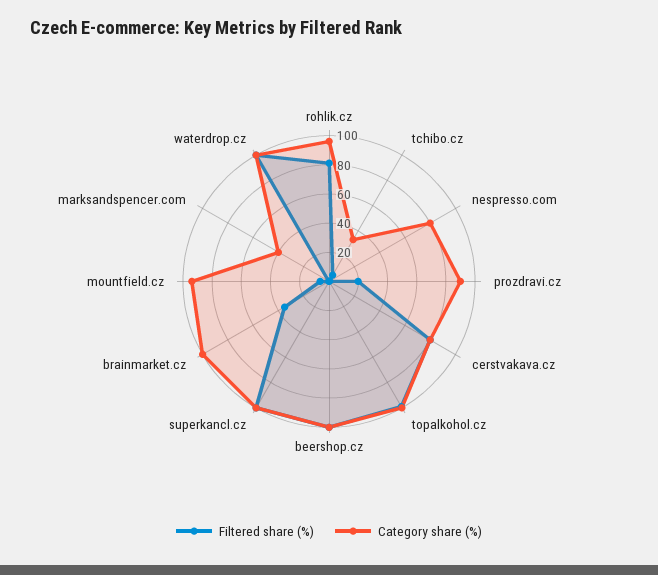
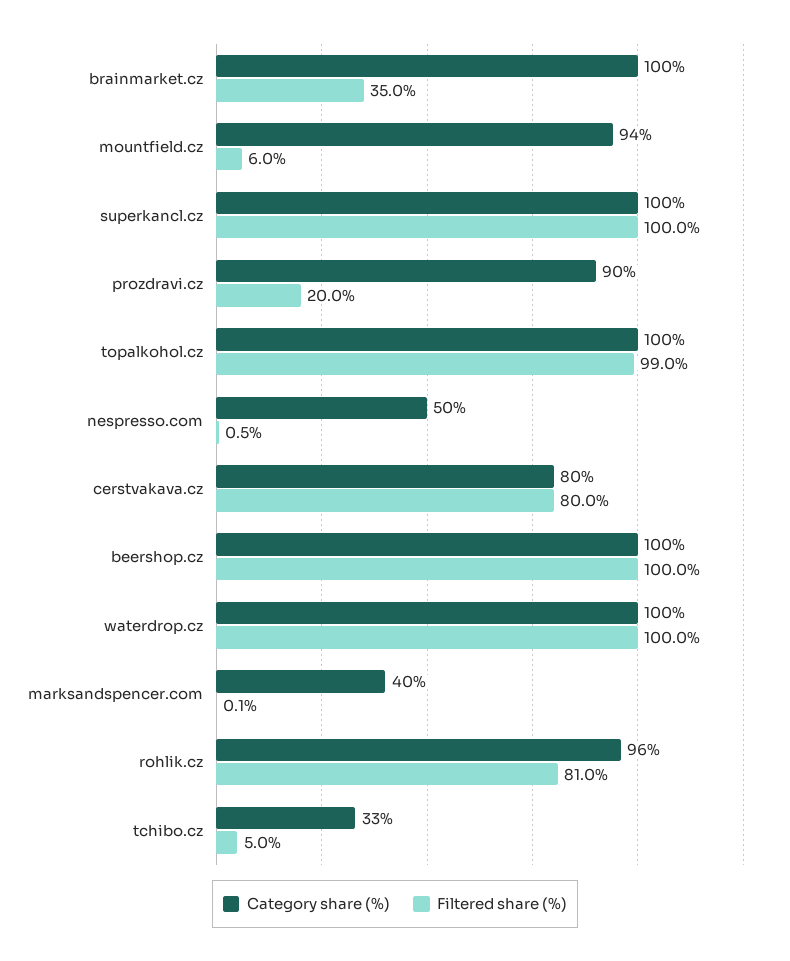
  {
    "Filtered share (%)": {
      "rohlik.cz": 81,
      "tchibo.cz": 5,
      "nespresso.com": 0.5,
      "prozdravi.cz": 20,
      "cerstvakava.cz": 80,
      "topalkohol.cz": 99,
      "beershop.cz": 100,
      "superkancl.cz": 100,
      "brainmarket.cz": 35,
      "mountfield.cz": 6,
      "marksandspencer.com": 0.1,
      "waterdrop.cz": 100
    },
    "Category share (%)": {
      "rohlik.cz": 96,
      "tchibo.cz": 33,
-     "nespresso.com": 80,
+     "nespresso.com": 50,
      "prozdravi.cz": 90,
      "cerstvakava.cz": 80,
      "topalkohol.cz": 100,
      "beershop.cz": 100,
      "superkancl.cz": 100,
      "brainmarket.cz": 100,
      "mountfield.cz": 94,
      "marksandspencer.com": 40,
      "waterdrop.cz": 100
    }
  }

